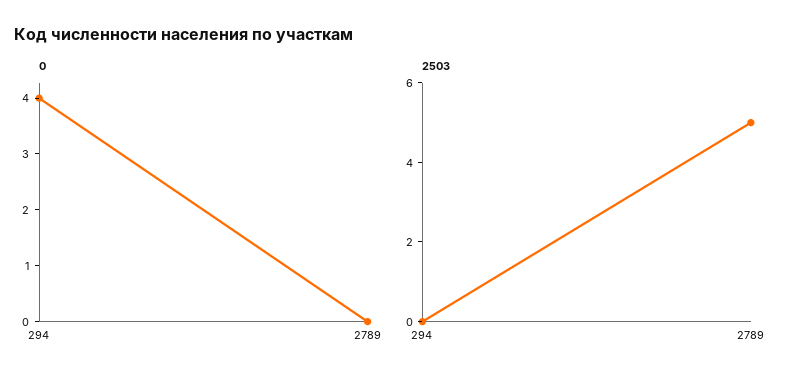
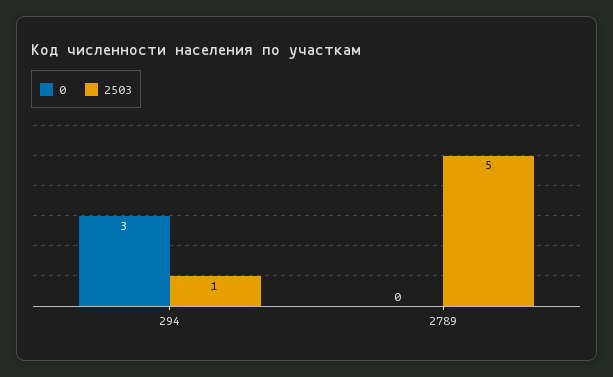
  {
    "0": {
-     "294": 4,
+     "294": 3,
      "2789": 0
    },
    "2503": {
-     "294": 0,
+     "294": 1,
      "2789": 5
    }
  }

